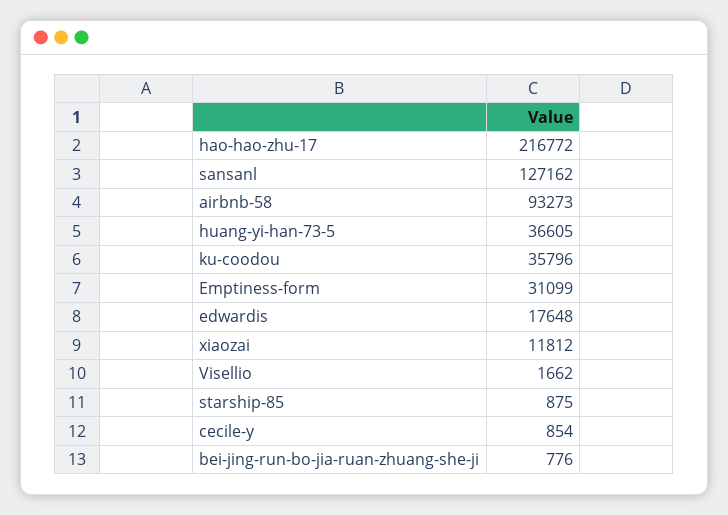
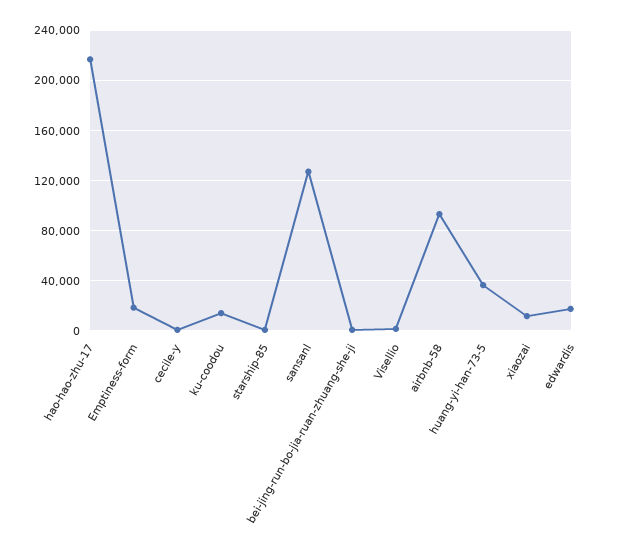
  {
    "hao-hao-zhu-17": 216772,
    "sansanl": 127162,
    "airbnb-58": 93273,
    "huang-yi-han-73-5": 36605,
-   "ku-coodou": 35796,
+   "ku-coodou": 15000,
-   "Emptiness-form": 31099,
+   "Emptiness-form": 20000,
    "edwardis": 17648,
    "xiaozai": 11812,
    "Visellio": 1662,
    "starship-85": 875,
    "cecile-y": 854,
    "bei-jing-run-bo-jia-ruan-zhuang-she-ji": 776
  }

